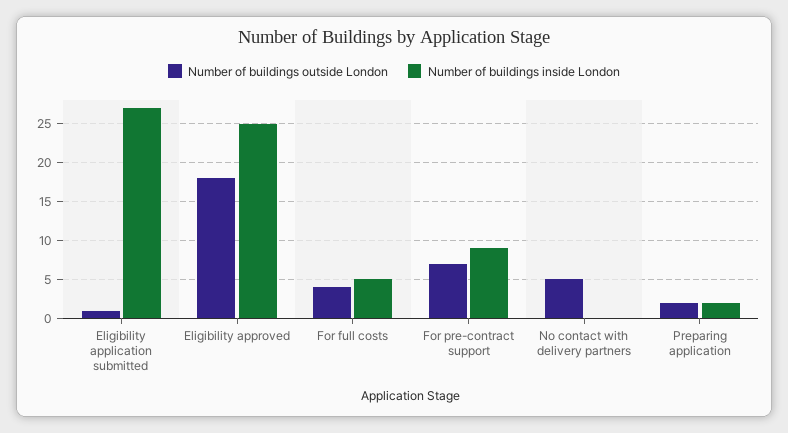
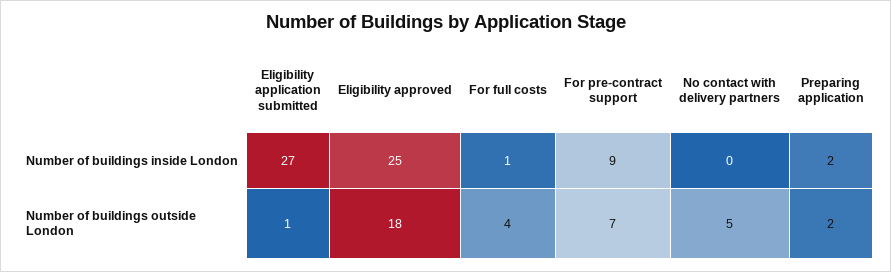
  {
    "Number of buildings outside London": {
      "Eligibility application submitted": 1,
      "Eligibility approved": 18,
      "For full costs": 4,
      "For pre-contract support": 7,
      "No contact with delivery partners": 5,
      "Preparing application": 2
    },
    "Number of buildings inside London": {
      "Eligibility application submitted": 27,
      "Eligibility approved": 25,
-     "For full costs": 5,
+     "For full costs": 1,
      "For pre-contract support": 9,
      "No contact with delivery partners": 0,
      "Preparing application": 2
    }
  }

